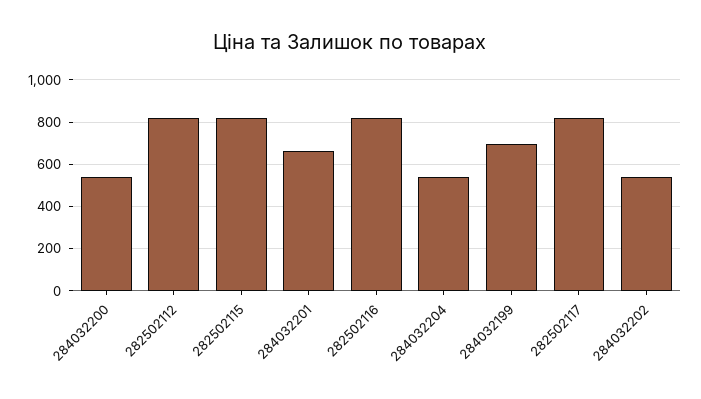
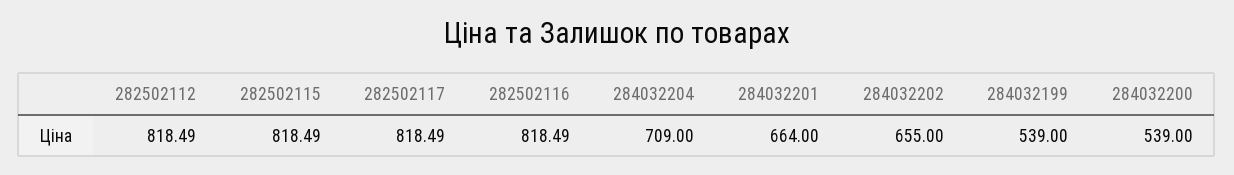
  {
    "284032200": 539,
    "282502112": 818.49,
    "282502115": 818.49,
    "284032201": 664,
    "282502116": 818.49,
-   "284032204": 550,
+   "284032204": 709,
-   "284032199": 700,
+   "284032199": 539,
    "282502117": 818.49,
-   "284032202": 550
+   "284032202": 655
  }

